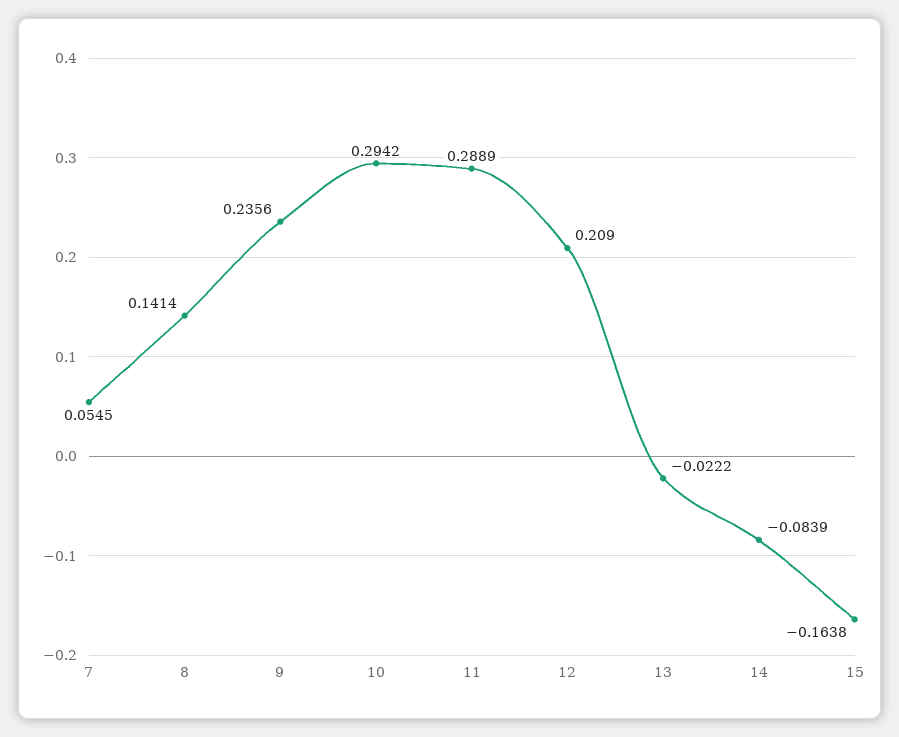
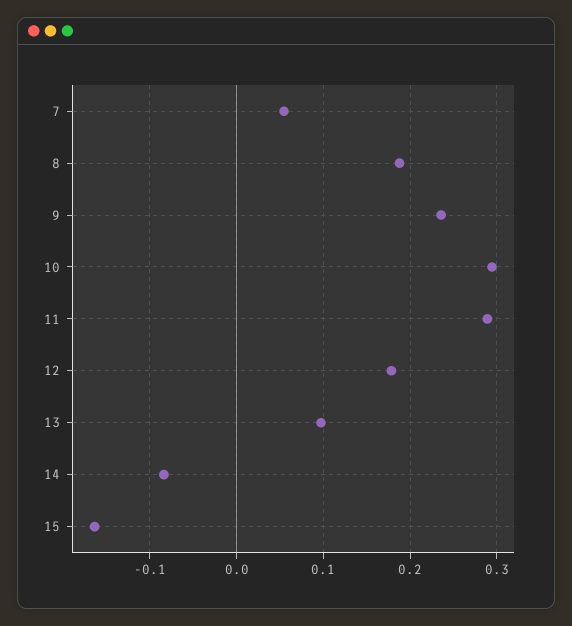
  {
    "7": 0.0545,
-   "8": 0.1414,
+   "8": 0.19,
    "9": 0.2356,
    "10": 0.2942,
    "11": 0.2889,
-   "12": 0.209,
+   "12": 0.18,
-   "13": -0.0222,
+   "13": 0.1,
    "14": -0.0839,
    "15": -0.1638
  }

